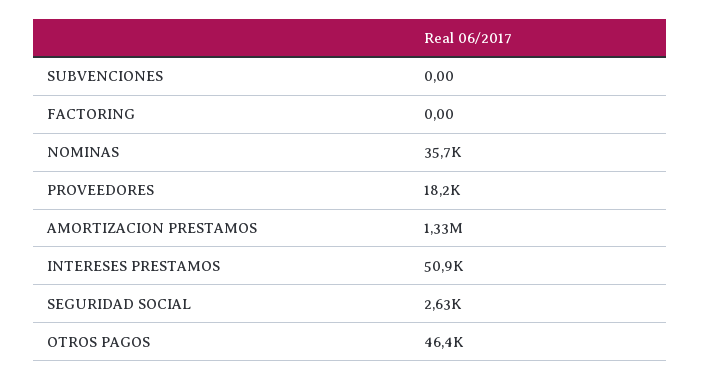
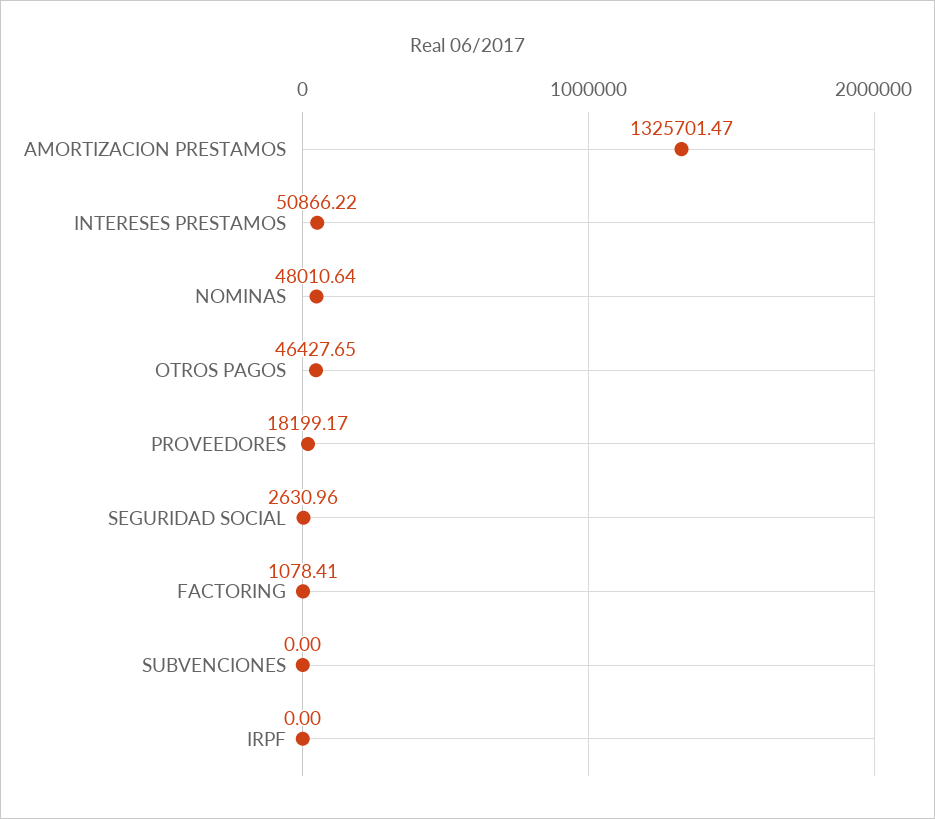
  {
    "SUBVENCIONES": 0,
-   "FACTORING": 0,
+   "FACTORING": 1078.41,
-   "NOMINAS": 35700,
+   "NOMINAS": 48010.64,
    "PROVEEDORES": 18199.17,
    "AMORTIZACION PRESTAMOS": 1325701.47,
    "INTERESES PRESTAMOS": 50866.22,
    "SEGURIDAD SOCIAL": 2630.96,
-   "OTROS PAGOS": 46427.65
+   "OTROS PAGOS": 46427.65,
+   "IRPF": 0
  }

